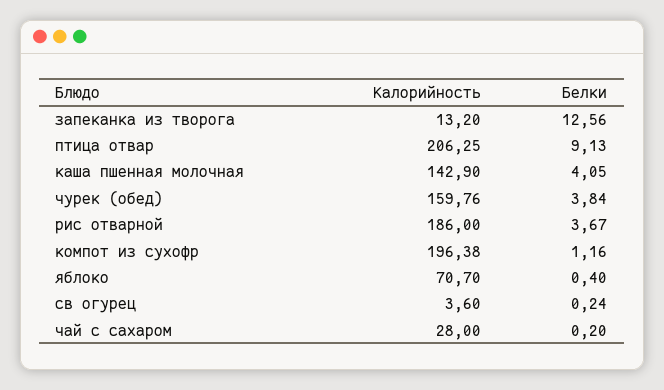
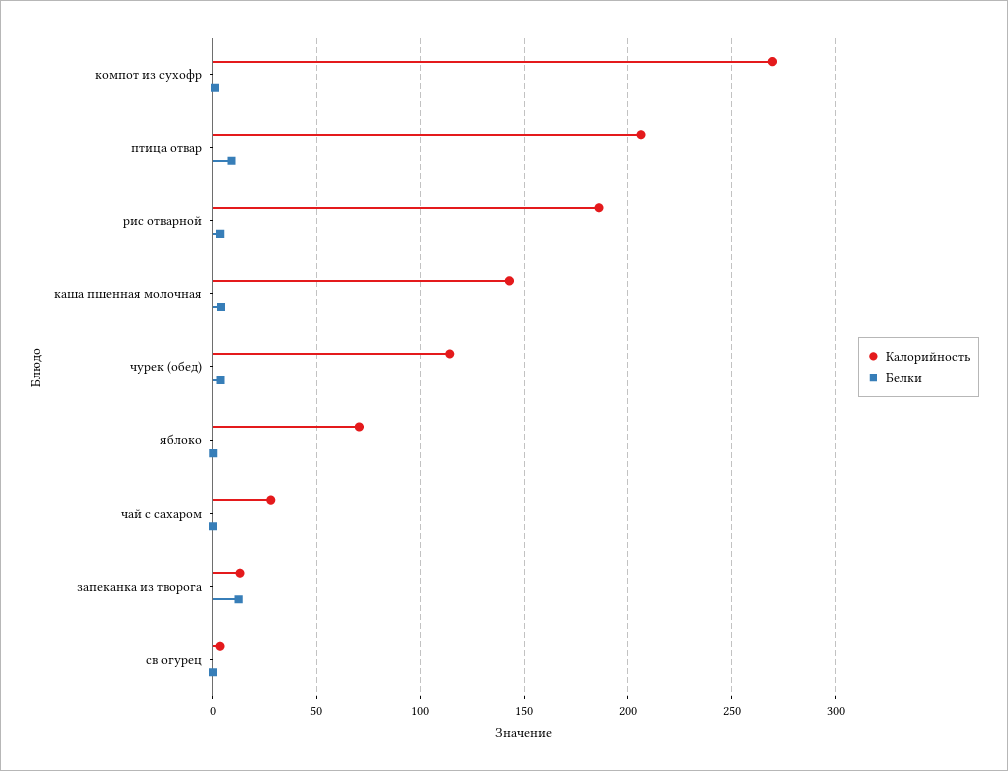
  {
    "Калорийность": {
      "запеканка из творога": 13.2,
      "птица отвар": 206.25,
      "каша пшенная молочная": 142.9,
-     "чурек (обед)": 159.76,
+     "чурек (обед)": 115,
      "рис отварной": 186,
-     "компот из сухофр": 196.38,
+     "компот из сухофр": 270,
      "яблоко": 70.7,
      "св огурец": 3.6,
      "чай с сахаром": 28
    },
    "Белки": {
      "запеканка из творога": 12.56,
      "птица отвар": 9.13,
      "каша пшенная молочная": 4.05,
      "чурек (обед)": 3.84,
      "рис отварной": 3.67,
      "компот из сухофр": 1.16,
      "яблоко": 0.4,
      "св огурец": 0.24,
      "чай с сахаром": 0.2
    }
  }

